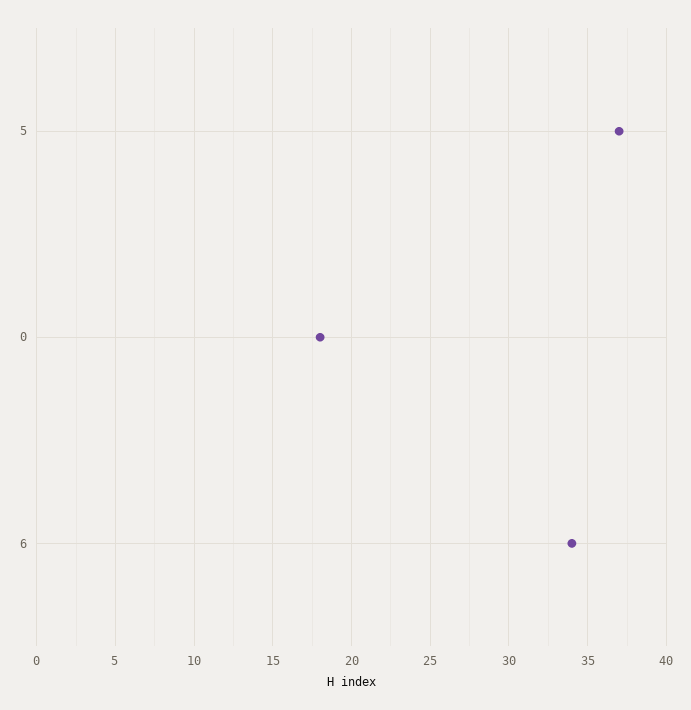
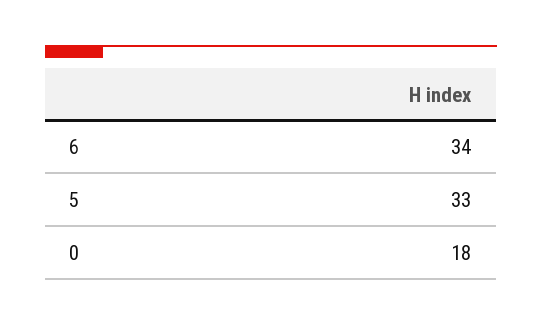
  {
-   "5": 37,
+   "5": 33,
    "0": 18,
    "6": 34
  }

